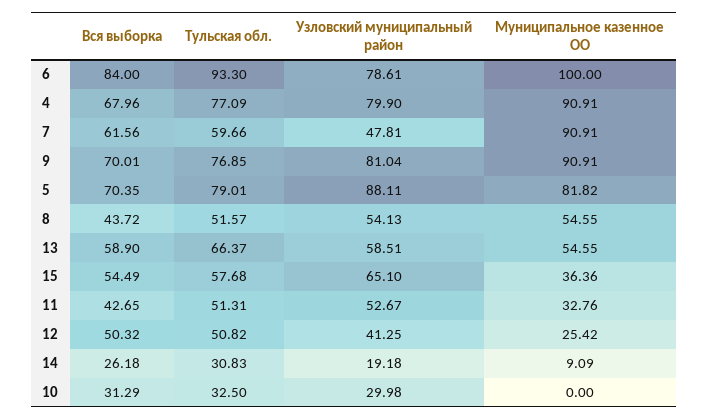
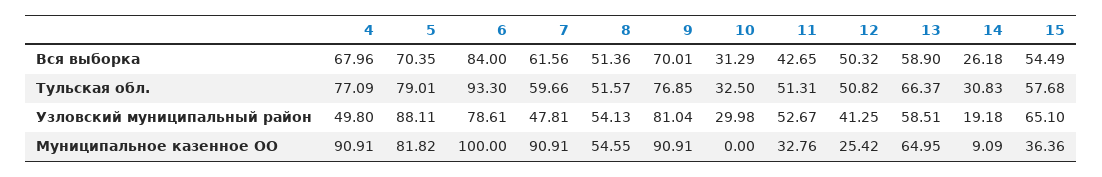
  {
    "Вся выборка": {
      "6": 84,
      "4": 67.96,
      "7": 61.56,
      "9": 70.01,
      "5": 70.35,
-     "8": 43.72,
+     "8": 51.36,
      "13": 58.9,
      "15": 54.49,
      "11": 42.65,
      "12": 50.32,
      "14": 26.18,
      "10": 31.29
    },
    "Тульская обл.": {
      "6": 93.3,
      "4": 77.09,
      "7": 59.66,
      "9": 76.85,
      "5": 79.01,
      "8": 51.57,
      "13": 66.37,
      "15": 57.68,
      "11": 51.31,
      "12": 50.82,
      "14": 30.83,
      "10": 32.5
    },
    "Узловский муниципальный район": {
      "6": 78.61,
-     "4": 79.9,
+     "4": 49.8,
      "7": 47.81,
      "9": 81.04,
      "5": 88.11,
      "8": 54.13,
      "13": 58.51,
      "15": 65.1,
      "11": 52.67,
      "12": 41.25,
      "14": 19.18,
      "10": 29.98
    },
    "Муниципальное казенное ОО": {
      "6": 100,
      "4": 90.91,
      "7": 90.91,
      "9": 90.91,
      "5": 81.82,
      "8": 54.55,
-     "13": 54.55,
+     "13": 64.95,
      "15": 36.36,
      "11": 32.76,
      "12": 25.42,
      "14": 9.09,
      "10": 0
    }
  }

